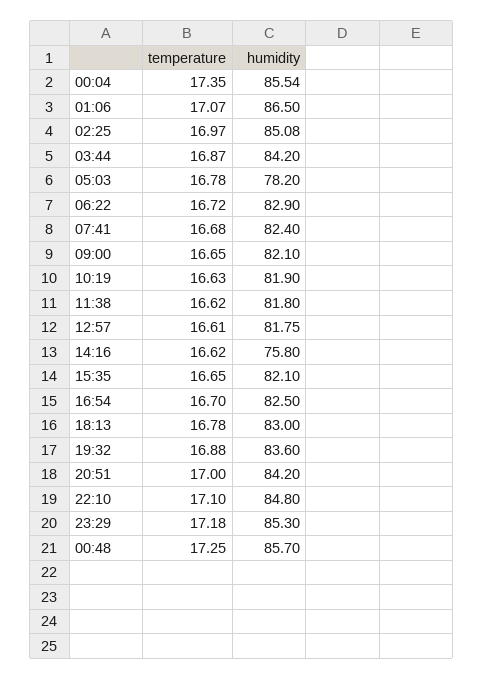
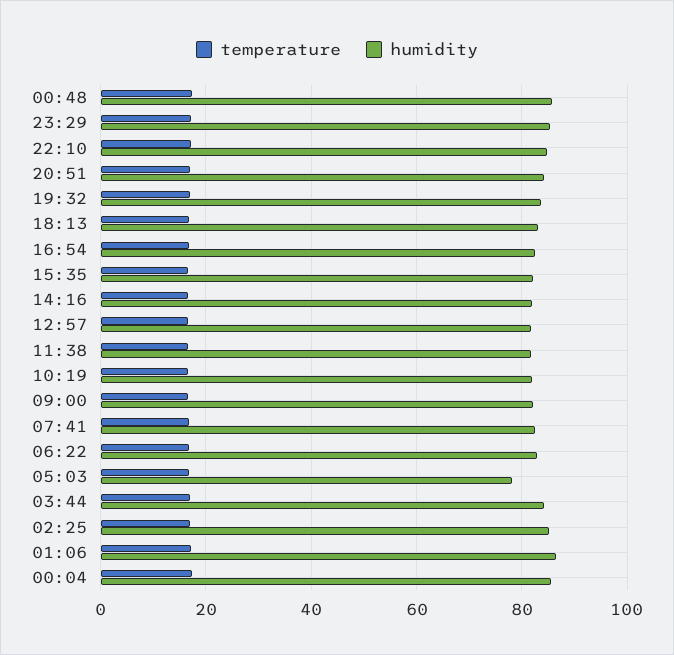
  {
    "temperature": {
      "00:04": 17.35,
      "01:06": 17.07,
      "02:25": 16.97,
      "03:44": 16.87,
      "05:03": 16.78,
      "06:22": 16.72,
      "07:41": 16.68,
      "09:00": 16.65,
      "10:19": 16.63,
      "11:38": 16.62,
      "12:57": 16.61,
      "14:16": 16.62,
      "15:35": 16.65,
      "16:54": 16.7,
      "18:13": 16.78,
      "19:32": 16.88,
      "20:51": 17,
      "22:10": 17.1,
      "23:29": 17.18,
      "00:48": 17.25
    },
    "humidity": {
      "00:04": 85.54,
      "01:06": 86.5,
      "02:25": 85.08,
      "03:44": 84.2,
      "05:03": 78.2,
      "06:22": 82.9,
      "07:41": 82.4,
      "09:00": 82.1,
      "10:19": 81.9,
      "11:38": 81.8,
      "12:57": 81.75,
-     "14:16": 75.8,
+     "14:16": 82,
      "15:35": 82.1,
      "16:54": 82.5,
      "18:13": 83,
      "19:32": 83.6,
      "20:51": 84.2,
      "22:10": 84.8,
      "23:29": 85.3,
      "00:48": 85.7
    }
  }

